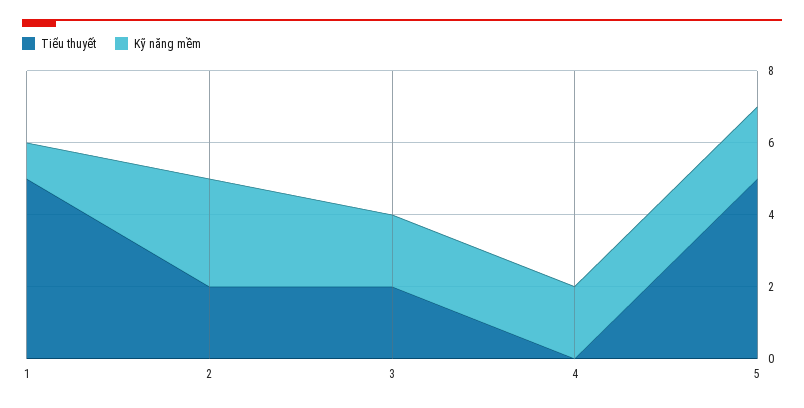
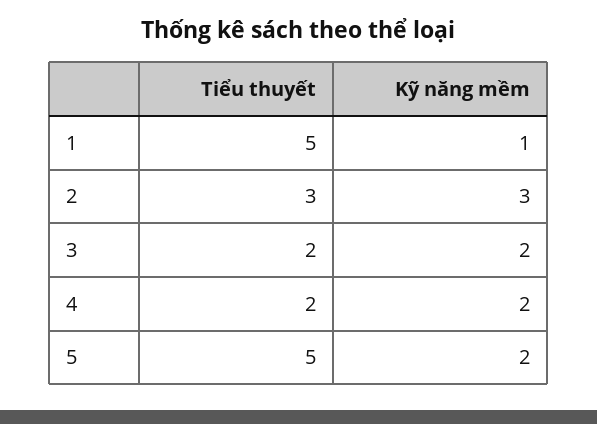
  {
    "Tiểu thuyết": {
      "1": 5,
-     "2": 2,
+     "2": 3,
      "3": 2,
-     "4": 0,
+     "4": 2,
      "5": 5
    },
    "Kỹ năng mềm": {
      "1": 1,
      "2": 3,
      "3": 2,
      "4": 2,
      "5": 2
    }
  }

